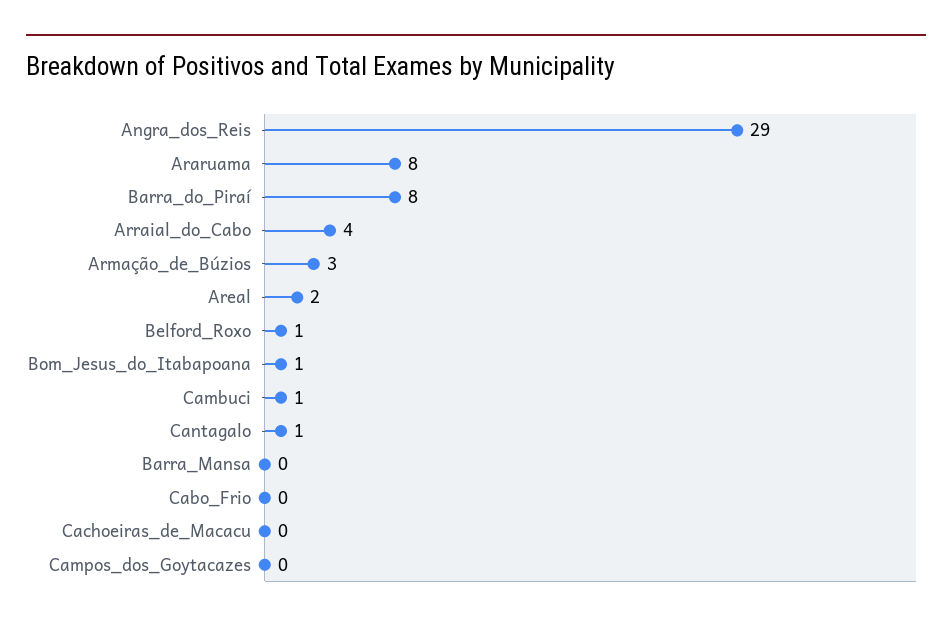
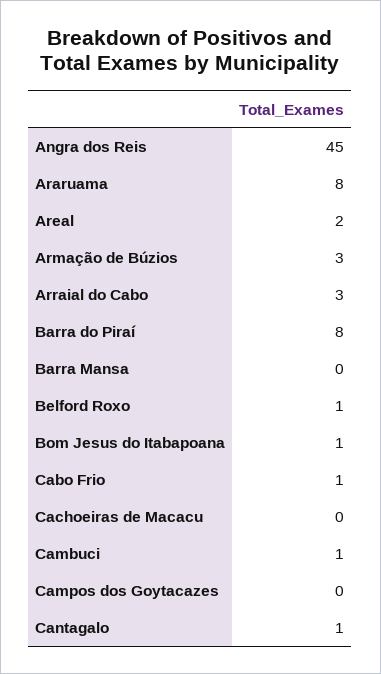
  {
-   "Angra_dos_Reis": 29,
+   "Angra_dos_Reis": 45,
    "Araruama": 8,
    "Barra_do_Piraí": 8,
-   "Arraial_do_Cabo": 4,
+   "Arraial_do_Cabo": 3,
    "Armação_de_Búzios": 3,
    "Areal": 2,
    "Belford_Roxo": 1,
    "Bom_Jesus_do_Itabapoana": 1,
    "Cambuci": 1,
    "Cantagalo": 1,
    "Barra_Mansa": 0,
-   "Cabo_Frio": 0,
+   "Cabo_Frio": 1,
    "Cachoeiras_de_Macacu": 0,
    "Campos_dos_Goytacazes": 0
  }

